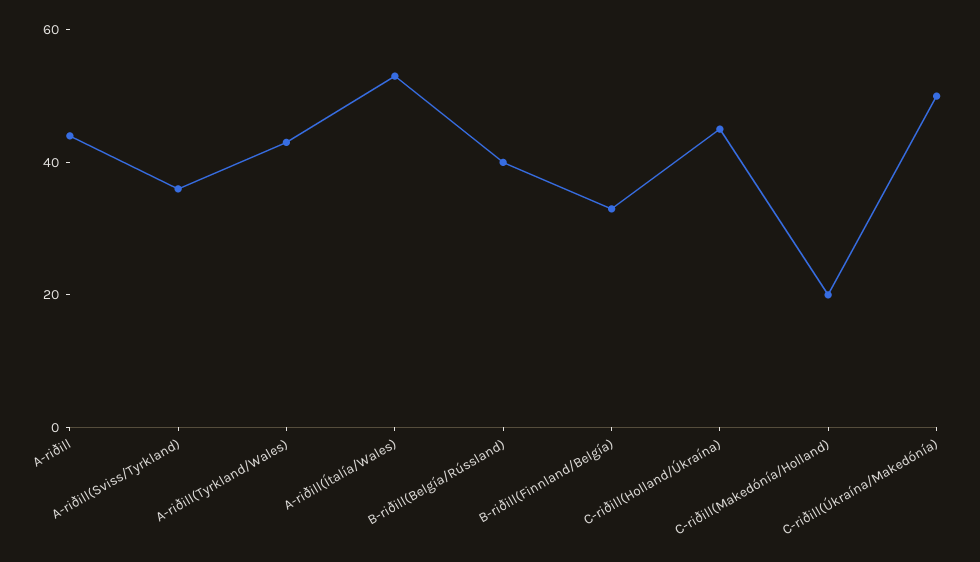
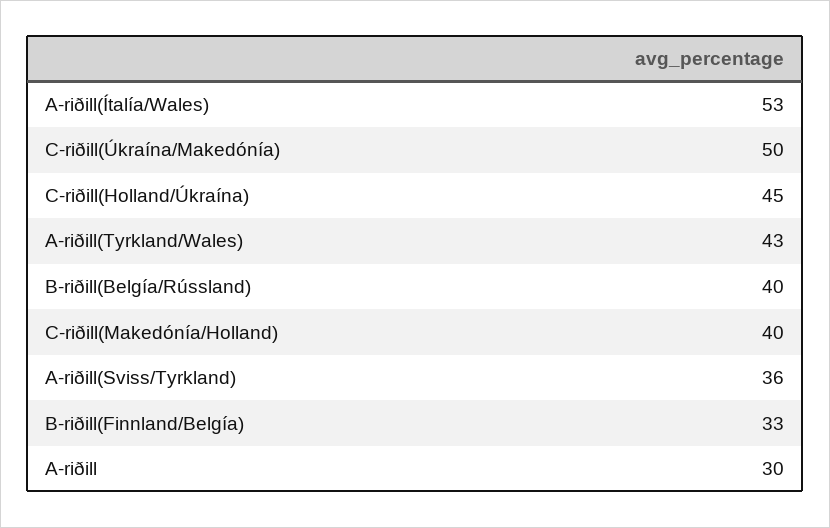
  {
-   "A-riðill": 45,
+   "A-riðill": 30,
    "A-riðill(Sviss/Tyrkland)": 36,
    "A-riðill(Tyrkland/Wales)": 43,
    "A-riðill(Ítalía/Wales)": 53,
    "B-riðill(Belgía/Rússland)": 40,
    "B-riðill(Finnland/Belgía)": 33,
    "C-riðill(Holland/Úkraína)": 45,
-   "C-riðill(Makedónía/Holland)": 20,
+   "C-riðill(Makedónía/Holland)": 40,
    "C-riðill(Úkraína/Makedónía)": 50
  }

